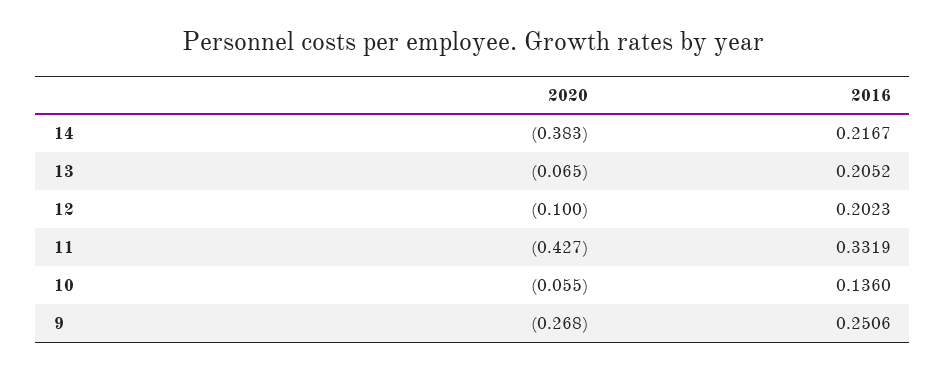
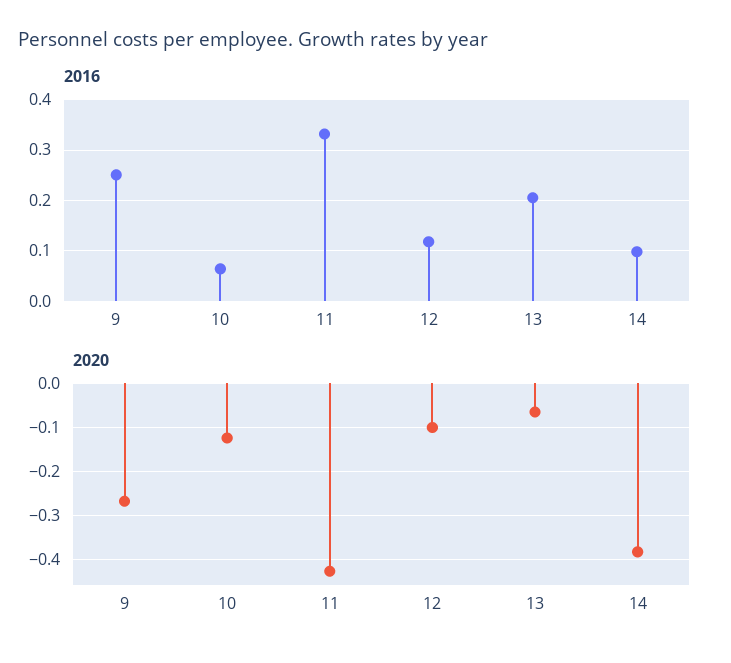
  {
    "2020": {
      "14": -0.383,
      "13": -0.065,
      "12": -0.1,
      "11": -0.427,
-     "10": -0.055,
+     "10": -0.12,
      "9": -0.268
    },
    "2016": {
-     "14": 0.2167,
+     "14": 0.1,
      "13": 0.2052,
-     "12": 0.2023,
+     "12": 0.12,
      "11": 0.3319,
-     "10": 0.136,
+     "10": 0.06,
      "9": 0.2506
    }
  }

